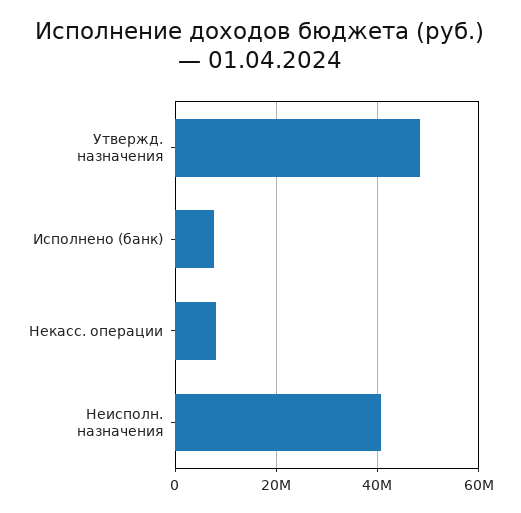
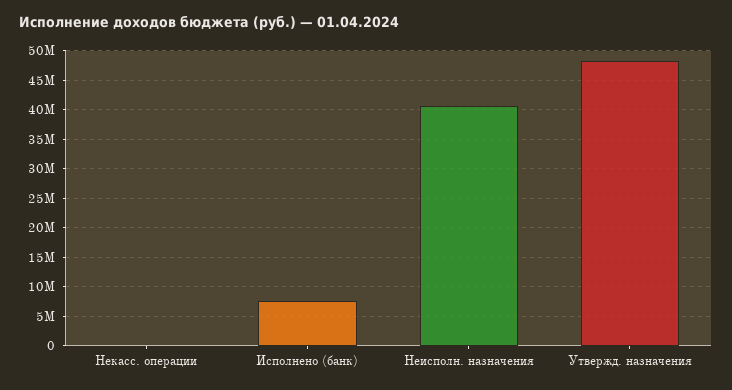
  {
    "Утвержд. назначения": 48000000,
    "Исполнено (банк)": 8000000,
-   "Некасс. операции": 8000000,
+   "Некасс. операции": 0,
    "Неисполн. назначения": 40000000
  }

